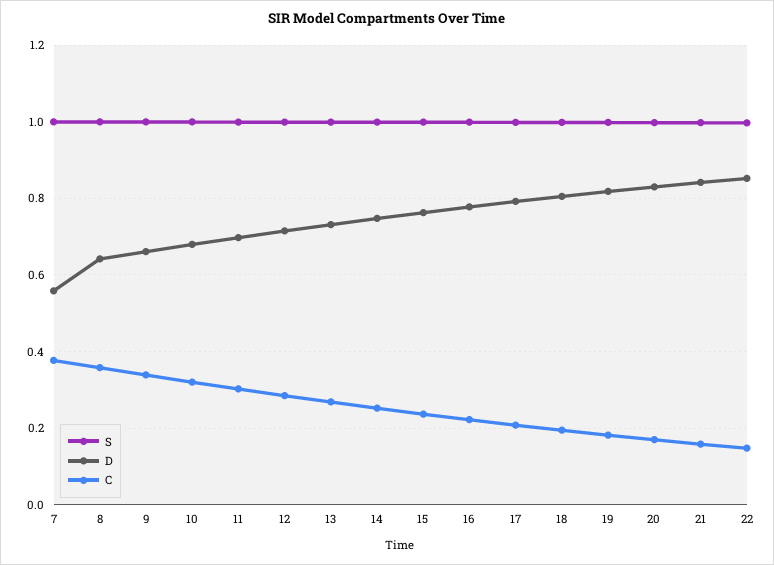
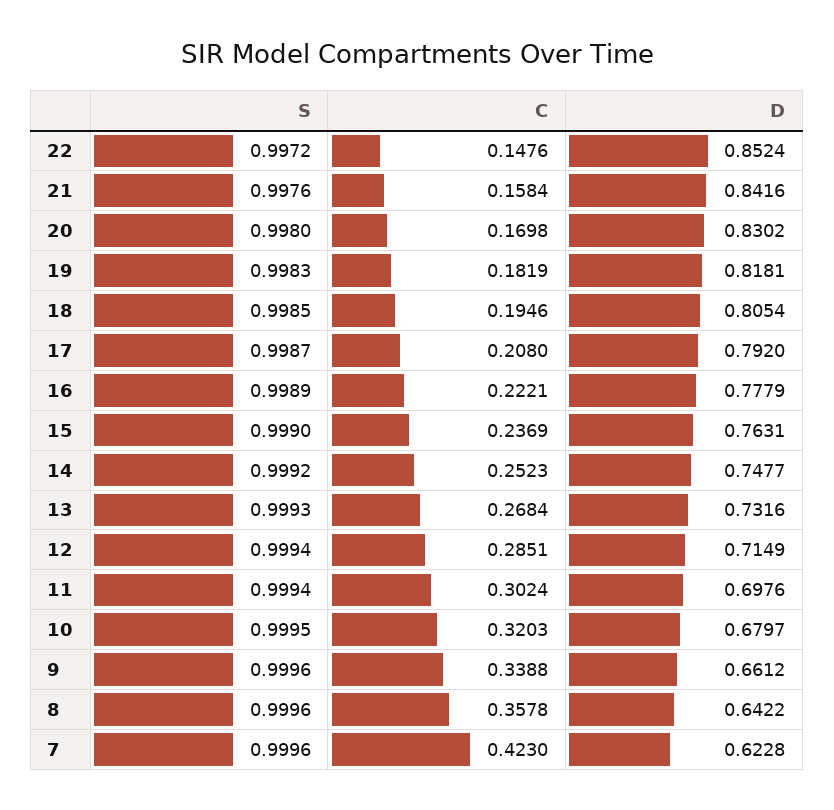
  {
    "S": {
      "7": 0.9996,
      "8": 0.9996,
      "9": 0.9996,
      "10": 0.9995,
      "11": 0.9994,
      "12": 0.9994,
      "13": 0.9993,
      "14": 0.9992,
      "15": 0.999,
      "16": 0.9989,
      "17": 0.9987,
      "18": 0.9985,
      "19": 0.9983,
      "20": 0.998,
      "21": 0.9976,
      "22": 0.9972
    },
    "D": {
-     "7": 0.56,
+     "7": 0.6228,
      "8": 0.6422,
      "9": 0.6612,
      "10": 0.6797,
      "11": 0.6976,
      "12": 0.7149,
      "13": 0.7316,
      "14": 0.7477,
      "15": 0.7631,
      "16": 0.7779,
      "17": 0.792,
      "18": 0.8054,
      "19": 0.8181,
      "20": 0.8302,
      "21": 0.8416,
      "22": 0.8524
    },
    "C": {
-     "7": 0.38,
+     "7": 0.423,
      "8": 0.3578,
      "9": 0.3388,
      "10": 0.3203,
      "11": 0.3024,
      "12": 0.2851,
      "13": 0.2684,
      "14": 0.2523,
      "15": 0.2369,
      "16": 0.2221,
      "17": 0.208,
      "18": 0.1946,
      "19": 0.1819,
      "20": 0.1698,
      "21": 0.1584,
      "22": 0.1476
    }
  }

